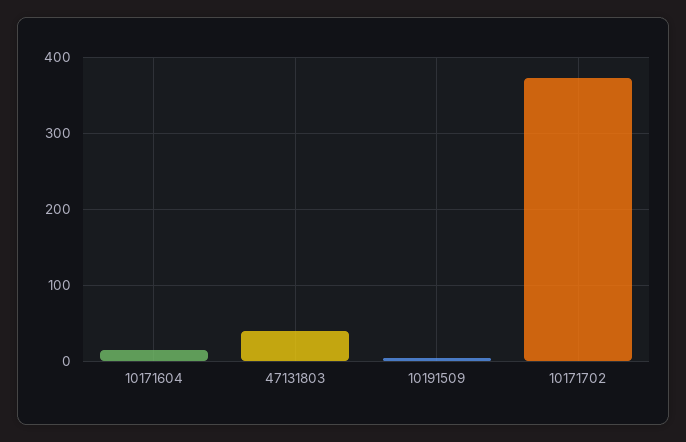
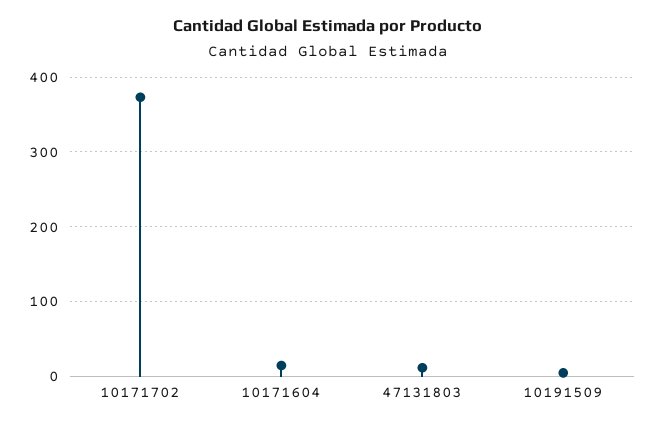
  {
    "10171604": 20,
-   "47131803": 40,
+   "47131803": 10,
    "10191509": 10,
    "10171702": 370
  }

